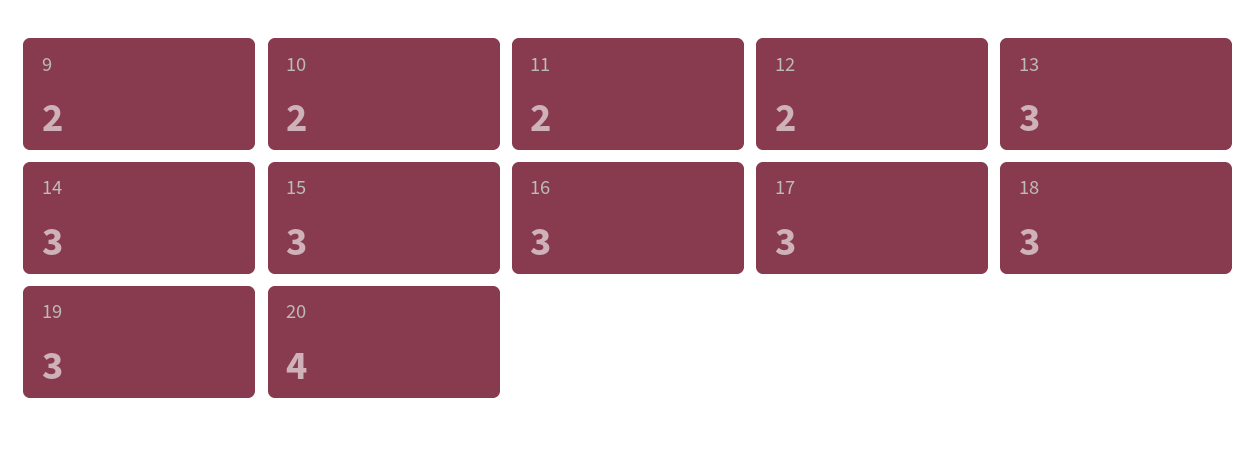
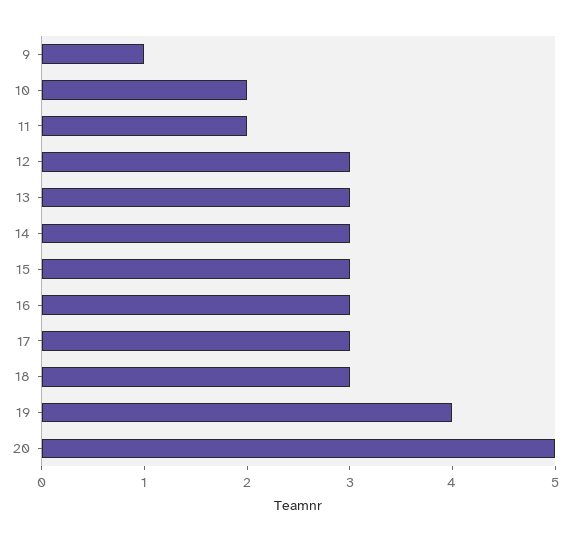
  {
-   "9": 2,
+   "9": 1,
    "10": 2,
    "11": 2,
-   "12": 2,
+   "12": 3,
    "13": 3,
    "14": 3,
    "15": 3,
    "16": 3,
    "17": 3,
    "18": 3,
-   "19": 3,
+   "19": 4,
-   "20": 4
+   "20": 5
  }

